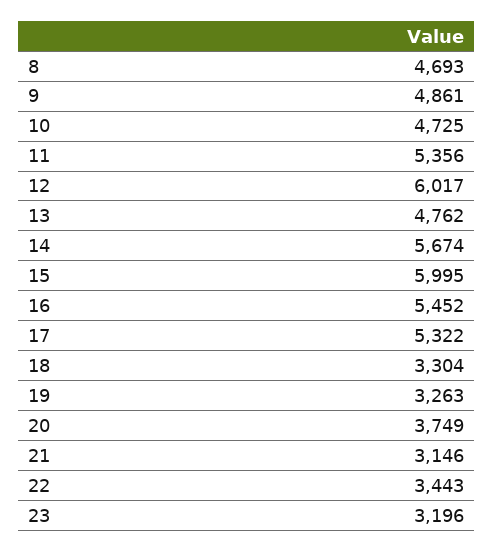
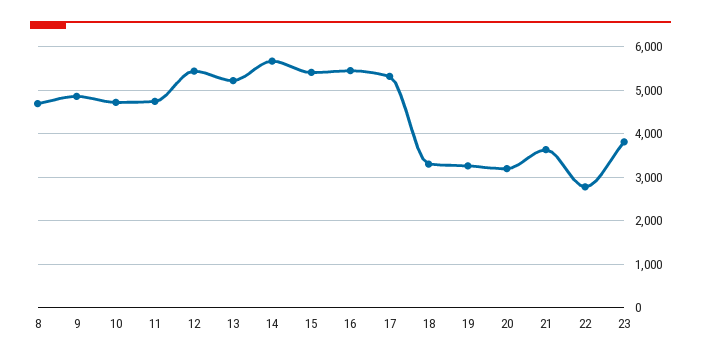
  {
    "8": 4693,
    "9": 4861,
    "10": 4725,
-   "11": 5356,
+   "11": 4800,
-   "12": 6017,
+   "12": 5400,
-   "13": 4762,
+   "13": 5200,
    "14": 5674,
-   "15": 5995,
+   "15": 5400,
    "16": 5452,
    "17": 5322,
    "18": 3304,
    "19": 3263,
-   "20": 3749,
+   "20": 3200,
-   "21": 3146,
+   "21": 3600,
-   "22": 3443,
+   "22": 2800,
-   "23": 3196
+   "23": 3800
  }

